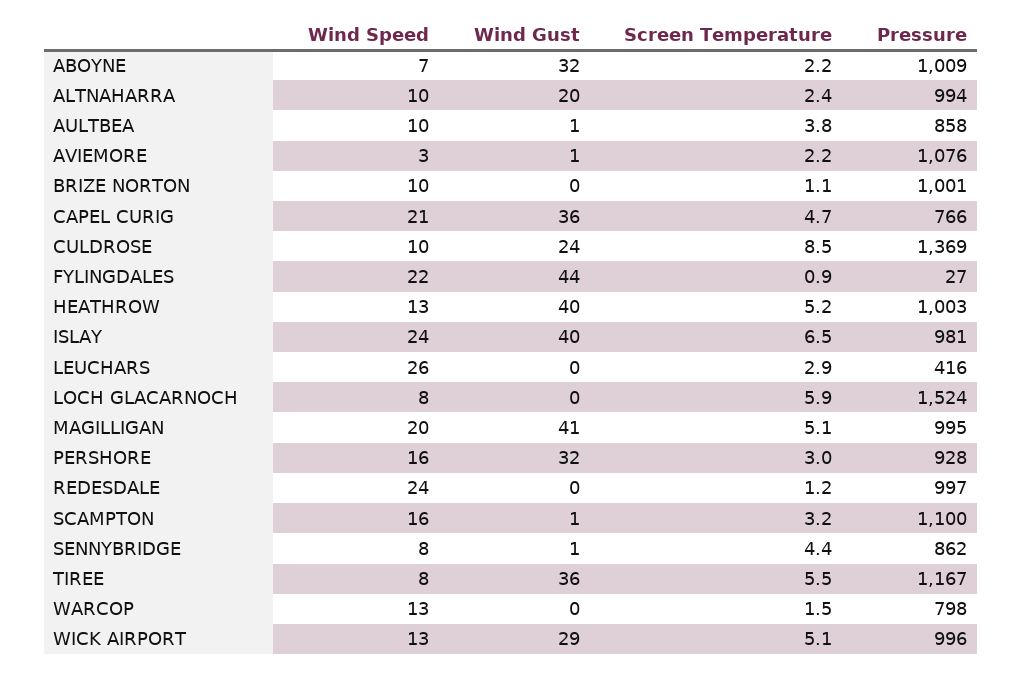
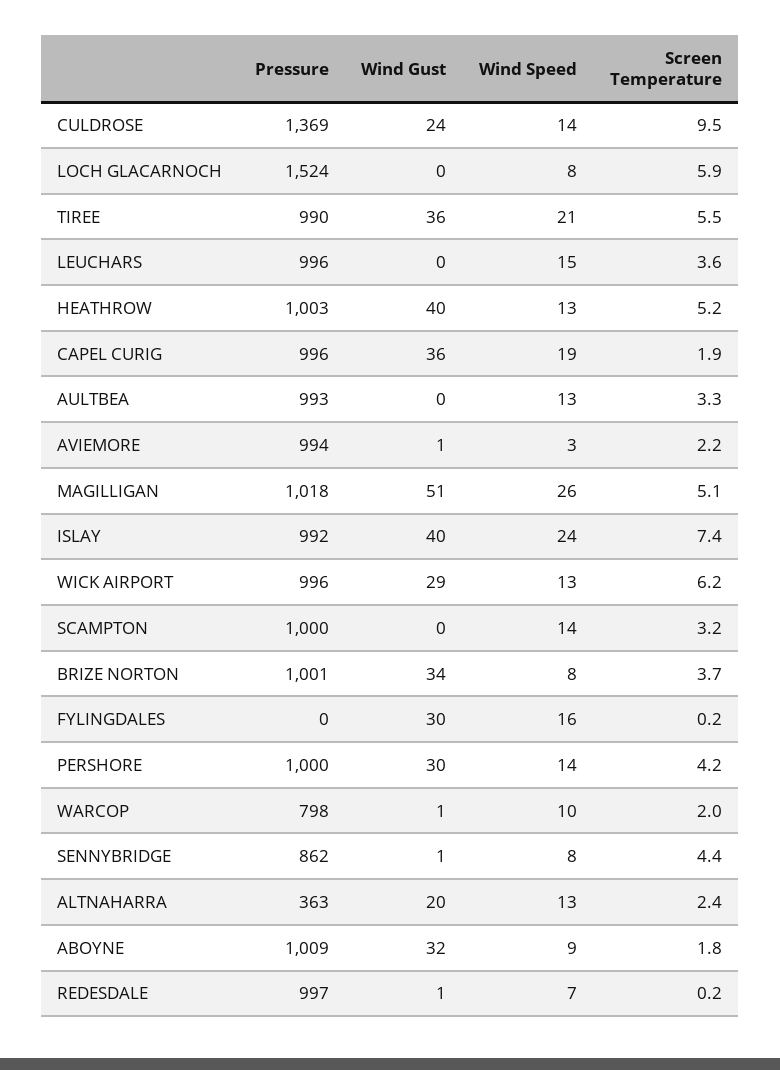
  {
    "Wind Speed": {
-     "ABOYNE": 7,
+     "ABOYNE": 9,
-     "ALTNAHARRA": 10,
+     "ALTNAHARRA": 13,
-     "AULTBEA": 10,
+     "AULTBEA": 13,
      "AVIEMORE": 3,
-     "BRIZE NORTON": 10,
+     "BRIZE NORTON": 8,
-     "CAPEL CURIG": 21,
+     "CAPEL CURIG": 19,
-     "CULDROSE": 10,
+     "CULDROSE": 14,
-     "FYLINGDALES": 22,
+     "FYLINGDALES": 16,
      "HEATHROW": 13,
      "ISLAY": 24,
-     "LEUCHARS": 26,
+     "LEUCHARS": 15,
      "LOCH GLACARNOCH": 8,
-     "MAGILLIGAN": 20,
+     "MAGILLIGAN": 26,
-     "PERSHORE": 16,
+     "PERSHORE": 14,
-     "REDESDALE": 24,
+     "REDESDALE": 7,
-     "SCAMPTON": 16,
+     "SCAMPTON": 14,
      "SENNYBRIDGE": 8,
-     "TIREE": 8,
+     "TIREE": 21,
-     "WARCOP": 13,
+     "WARCOP": 10,
      "WICK AIRPORT": 13
    },
    "Wind Gust": {
      "ABOYNE": 32,
      "ALTNAHARRA": 20,
-     "AULTBEA": 1,
+     "AULTBEA": 0,
      "AVIEMORE": 1,
-     "BRIZE NORTON": 0,
+     "BRIZE NORTON": 34,
      "CAPEL CURIG": 36,
      "CULDROSE": 24,
-     "FYLINGDALES": 44,
+     "FYLINGDALES": 30,
      "HEATHROW": 40,
      "ISLAY": 40,
      "LEUCHARS": 0,
      "LOCH GLACARNOCH": 0,
-     "MAGILLIGAN": 41,
+     "MAGILLIGAN": 51,
-     "PERSHORE": 32,
+     "PERSHORE": 30,
-     "REDESDALE": 0,
+     "REDESDALE": 1,
-     "SCAMPTON": 1,
+     "SCAMPTON": 0,
      "SENNYBRIDGE": 1,
      "TIREE": 36,
-     "WARCOP": 0,
+     "WARCOP": 1,
      "WICK AIRPORT": 29
    },
    "Screen Temperature": {
-     "ABOYNE": 2.2,
+     "ABOYNE": 1.8,
      "ALTNAHARRA": 2.4,
-     "AULTBEA": 3.8,
+     "AULTBEA": 3.3,
      "AVIEMORE": 2.2,
-     "BRIZE NORTON": 1.1,
+     "BRIZE NORTON": 3.7,
-     "CAPEL CURIG": 4.7,
+     "CAPEL CURIG": 1.9,
-     "CULDROSE": 8.5,
+     "CULDROSE": 9.5,
-     "FYLINGDALES": 0.9,
+     "FYLINGDALES": 0.2,
      "HEATHROW": 5.2,
-     "ISLAY": 6.5,
+     "ISLAY": 7.4,
-     "LEUCHARS": 2.9,
+     "LEUCHARS": 3.6,
      "LOCH GLACARNOCH": 5.9,
      "MAGILLIGAN": 5.1,
-     "PERSHORE": 3,
+     "PERSHORE": 4.2,
-     "REDESDALE": 1.2,
+     "REDESDALE": 0.2,
      "SCAMPTON": 3.2,
      "SENNYBRIDGE": 4.4,
      "TIREE": 5.5,
-     "WARCOP": 1.5,
+     "WARCOP": 2,
-     "WICK AIRPORT": 5.1
+     "WICK AIRPORT": 6.2
    },
    "Pressure": {
      "ABOYNE": 1009,
-     "ALTNAHARRA": 994,
+     "ALTNAHARRA": 363,
-     "AULTBEA": 858,
+     "AULTBEA": 993,
-     "AVIEMORE": 1076,
+     "AVIEMORE": 994,
      "BRIZE NORTON": 1001,
-     "CAPEL CURIG": 766,
+     "CAPEL CURIG": 996,
      "CULDROSE": 1369,
-     "FYLINGDALES": 27,
+     "FYLINGDALES": 0,
      "HEATHROW": 1003,
-     "ISLAY": 981,
+     "ISLAY": 992,
-     "LEUCHARS": 416,
+     "LEUCHARS": 996,
      "LOCH GLACARNOCH": 1524,
-     "MAGILLIGAN": 995,
+     "MAGILLIGAN": 1018,
-     "PERSHORE": 928,
+     "PERSHORE": 1000,
      "REDESDALE": 997,
-     "SCAMPTON": 1100,
+     "SCAMPTON": 1000,
      "SENNYBRIDGE": 862,
-     "TIREE": 1167,
+     "TIREE": 990,
      "WARCOP": 798,
      "WICK AIRPORT": 996
    }
  }

